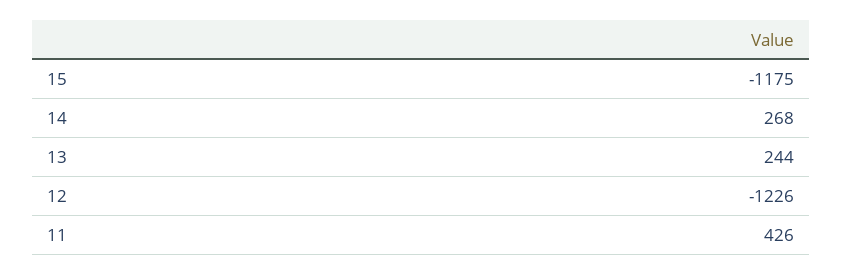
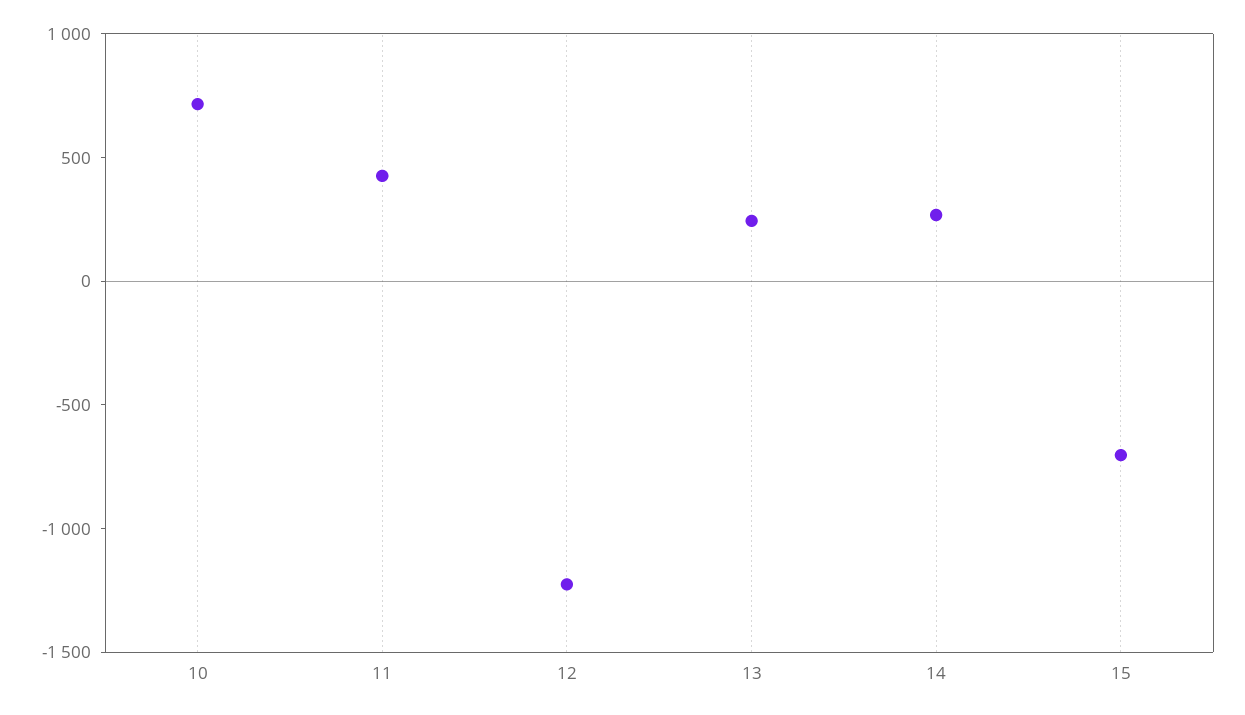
  {
-   "15": -1175,
+   "15": -700,
    "14": 268,
    "13": 244,
    "12": -1226,
-   "11": 426
+   "11": 426,
+   "10": 700
  }

